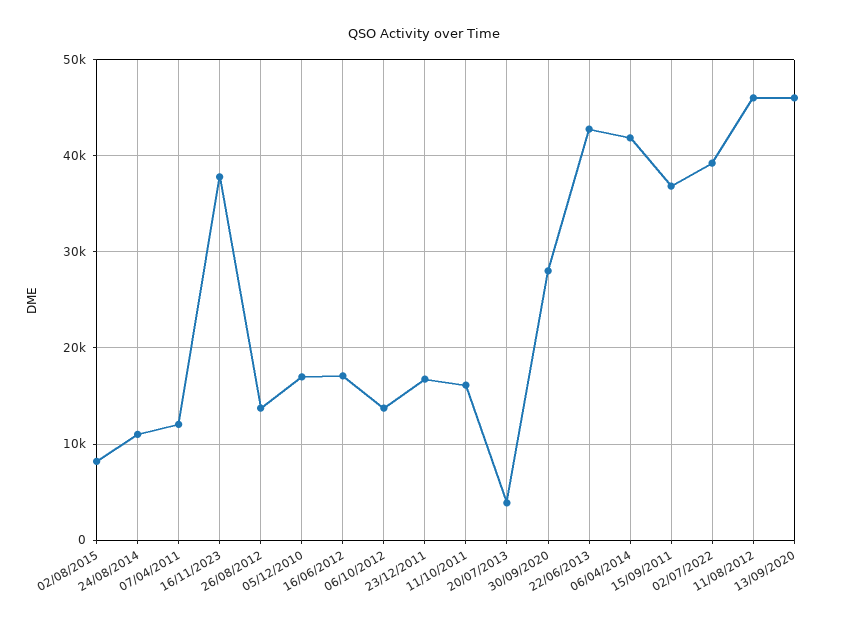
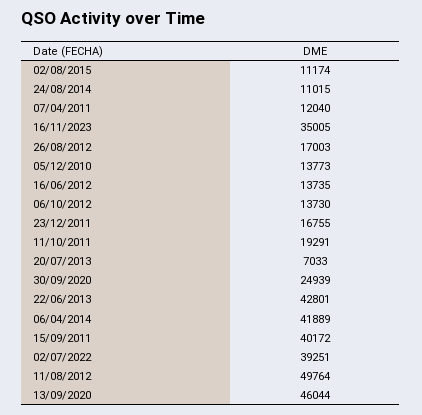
  {
-   "02/08/2015": 8000,
+   "02/08/2015": 11174,
    "24/08/2014": 11015,
    "07/04/2011": 12040,
-   "16/11/2023": 38000,
+   "16/11/2023": 35005,
-   "26/08/2012": 14000,
+   "26/08/2012": 17003,
-   "05/12/2010": 17000,
+   "05/12/2010": 13773,
-   "16/06/2012": 17000,
+   "16/06/2012": 13735,
    "06/10/2012": 13730,
    "23/12/2011": 16755,
-   "11/10/2011": 16000,
+   "11/10/2011": 19291,
-   "20/07/2013": 4000,
+   "20/07/2013": 7033,
-   "30/09/2020": 28000,
+   "30/09/2020": 24939,
    "22/06/2013": 42801,
    "06/04/2014": 41889,
-   "15/09/2011": 37000,
+   "15/09/2011": 40172,
    "02/07/2022": 39251,
-   "11/08/2012": 46000,
+   "11/08/2012": 49764,
    "13/09/2020": 46044
  }

